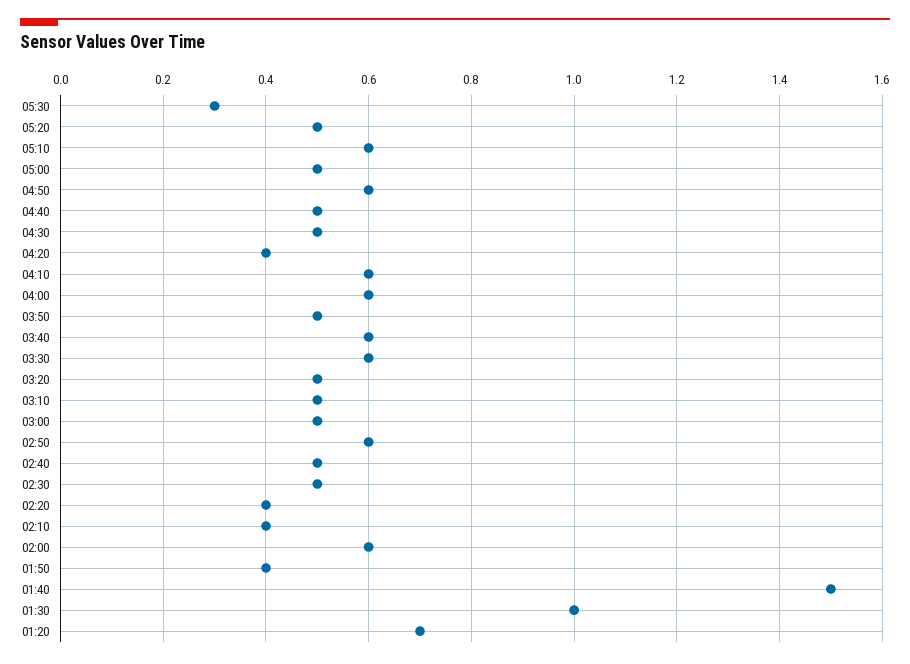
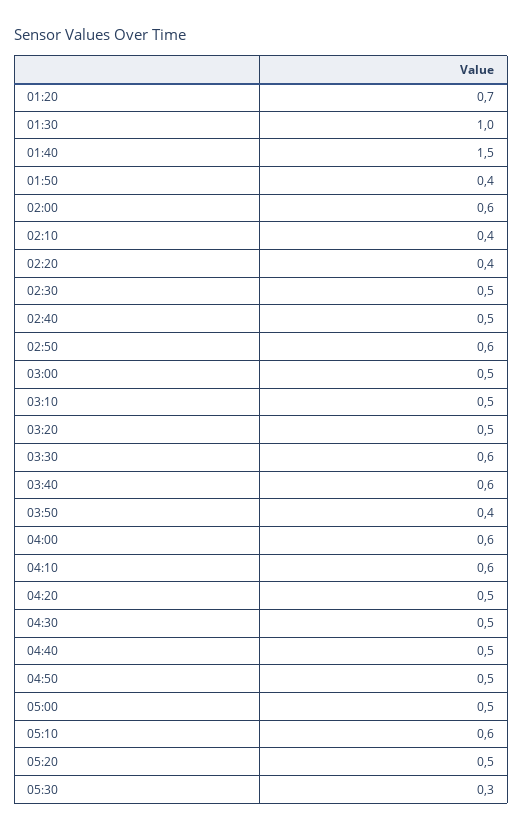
  {
    "05:30": 0.3,
    "05:20": 0.5,
    "05:10": 0.6,
    "05:00": 0.5,
-   "04:50": 0.6,
+   "04:50": 0.5,
    "04:40": 0.5,
    "04:30": 0.5,
-   "04:20": 0.4,
+   "04:20": 0.5,
    "04:10": 0.6,
    "04:00": 0.6,
-   "03:50": 0.5,
+   "03:50": 0.4,
    "03:40": 0.6,
    "03:30": 0.6,
    "03:20": 0.5,
    "03:10": 0.5,
    "03:00": 0.5,
    "02:50": 0.6,
    "02:40": 0.5,
    "02:30": 0.5,
    "02:20": 0.4,
    "02:10": 0.4,
    "02:00": 0.6,
    "01:50": 0.4,
    "01:40": 1.5,
    "01:30": 1,
    "01:20": 0.7
  }

